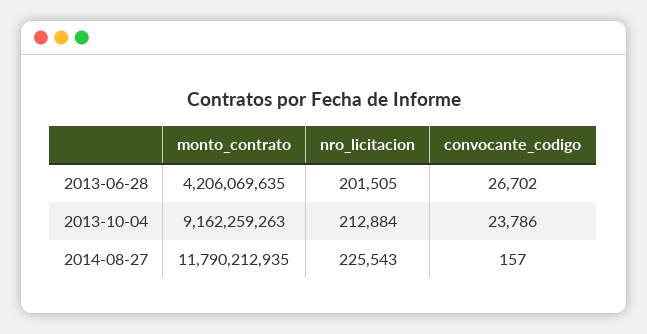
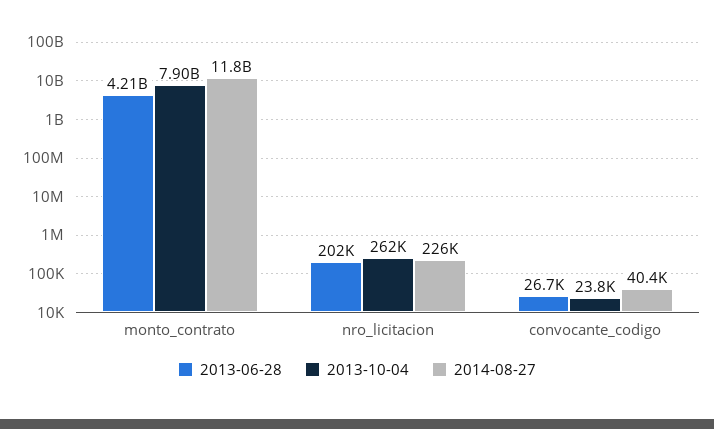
  {
    "2013-06-28": {
      "monto_contrato": 4206069635,
      "nro_licitacion": 201505,
      "convocante_codigo": 26702
    },
    "2013-10-04": {
-     "monto_contrato": 9162259263,
+     "monto_contrato": 7900000000,
-     "nro_licitacion": 212884,
+     "nro_licitacion": 262000,
      "convocante_codigo": 23786
    },
    "2014-08-27": {
      "monto_contrato": 11790212935,
      "nro_licitacion": 225543,
-     "convocante_codigo": 157
+     "convocante_codigo": 40400
    }
  }

